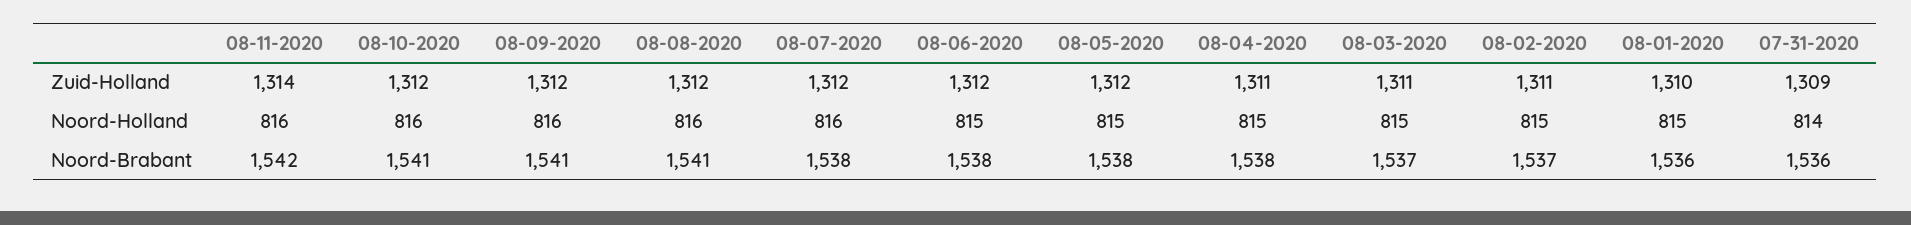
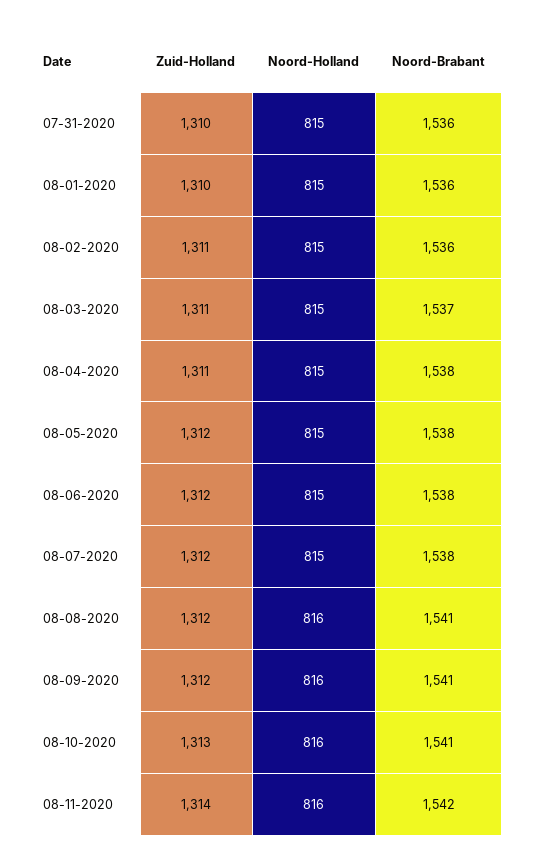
  {
    "08-11-2020": {
      "Zuid-Holland": 1314,
      "Noord-Holland": 816,
      "Noord-Brabant": 1542
    },
    "08-10-2020": {
-     "Zuid-Holland": 1312,
+     "Zuid-Holland": 1313,
      "Noord-Holland": 816,
      "Noord-Brabant": 1541
    },
    "08-09-2020": {
      "Zuid-Holland": 1312,
      "Noord-Holland": 816,
      "Noord-Brabant": 1541
    },
    "08-08-2020": {
      "Zuid-Holland": 1312,
      "Noord-Holland": 816,
      "Noord-Brabant": 1541
    },
    "08-07-2020": {
      "Zuid-Holland": 1312,
-     "Noord-Holland": 816,
+     "Noord-Holland": 815,
      "Noord-Brabant": 1538
    },
    "08-06-2020": {
      "Zuid-Holland": 1312,
      "Noord-Holland": 815,
      "Noord-Brabant": 1538
    },
    "08-05-2020": {
      "Zuid-Holland": 1312,
      "Noord-Holland": 815,
      "Noord-Brabant": 1538
    },
    "08-04-2020": {
      "Zuid-Holland": 1311,
      "Noord-Holland": 815,
      "Noord-Brabant": 1538
    },
    "08-03-2020": {
      "Zuid-Holland": 1311,
      "Noord-Holland": 815,
      "Noord-Brabant": 1537
    },
    "08-02-2020": {
      "Zuid-Holland": 1311,
      "Noord-Holland": 815,
-     "Noord-Brabant": 1537
+     "Noord-Brabant": 1536
    },
    "08-01-2020": {
      "Zuid-Holland": 1310,
      "Noord-Holland": 815,
      "Noord-Brabant": 1536
    },
    "07-31-2020": {
-     "Zuid-Holland": 1309,
+     "Zuid-Holland": 1310,
-     "Noord-Holland": 814,
+     "Noord-Holland": 815,
      "Noord-Brabant": 1536
    }
  }

